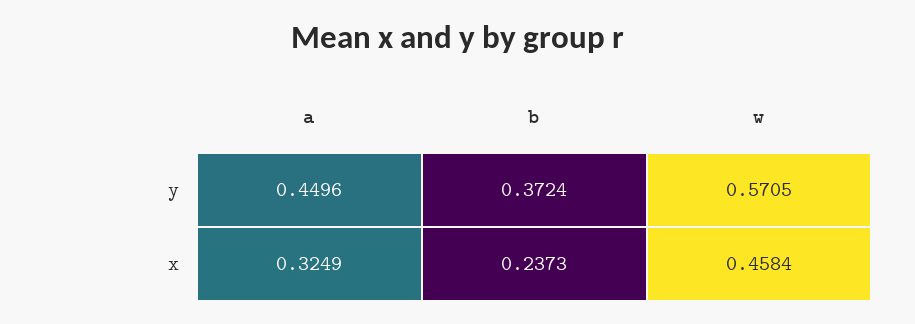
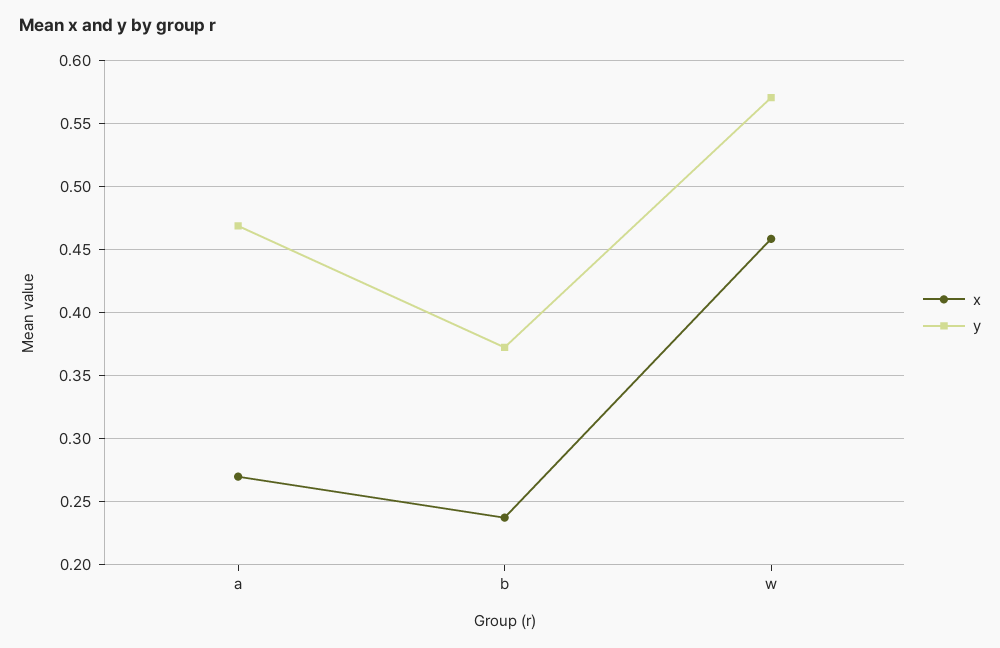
  {
    "y": {
-     "a": 0.4496,
+     "a": 0.47,
      "b": 0.3724,
      "w": 0.5705
    },
    "x": {
-     "a": 0.3249,
+     "a": 0.27,
      "b": 0.2373,
      "w": 0.4584
    }
  }

